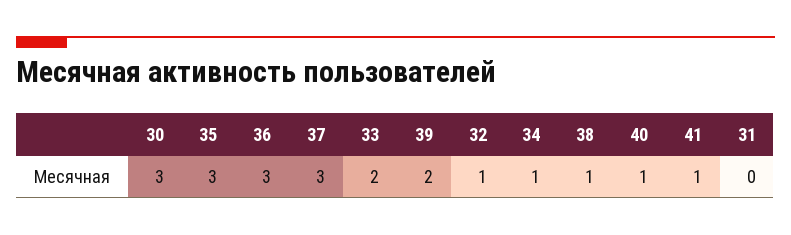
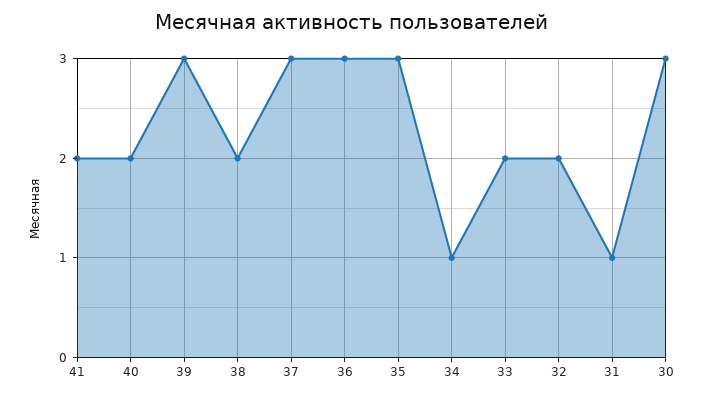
  {
    "30": 3,
    "35": 3,
    "36": 3,
    "37": 3,
    "33": 2,
-   "39": 2,
+   "39": 3,
-   "32": 1,
+   "32": 2,
    "34": 1,
-   "38": 1,
+   "38": 2,
-   "40": 1,
+   "40": 2,
-   "41": 1,
+   "41": 2,
-   "31": 0
+   "31": 1
  }

